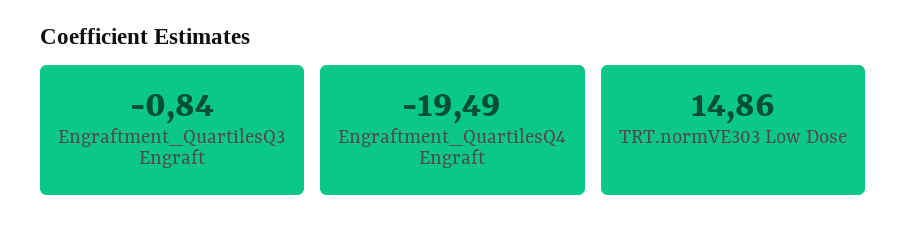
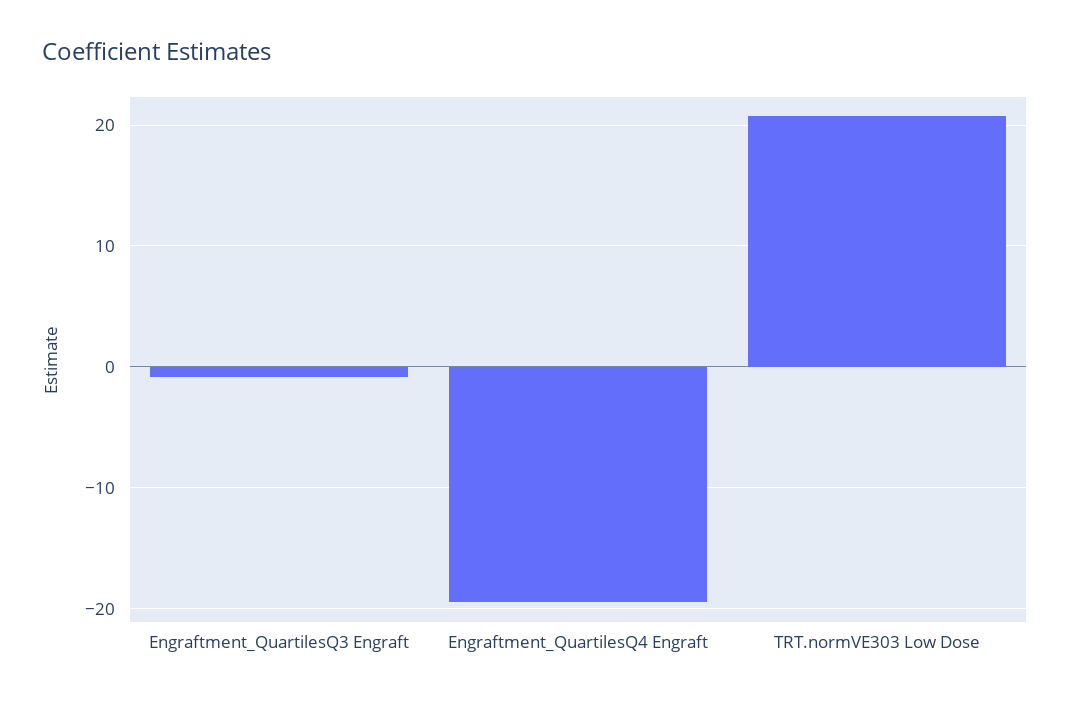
  {
    "Engraftment_QuartilesQ3 Engraft": -0.84,
    "Engraftment_QuartilesQ4 Engraft": -19.49,
-   "TRT.normVE303 Low Dose": 14.86
+   "TRT.normVE303 Low Dose": 21
  }

